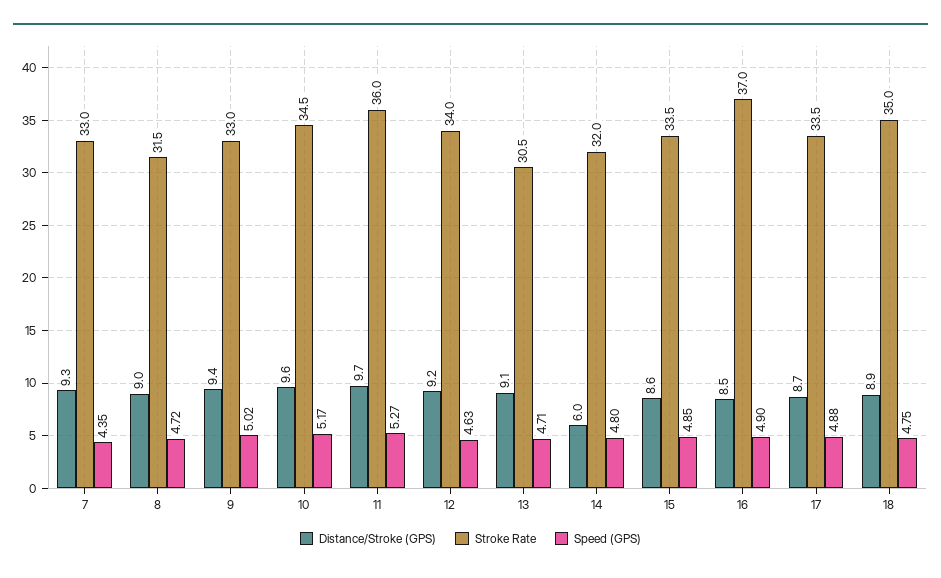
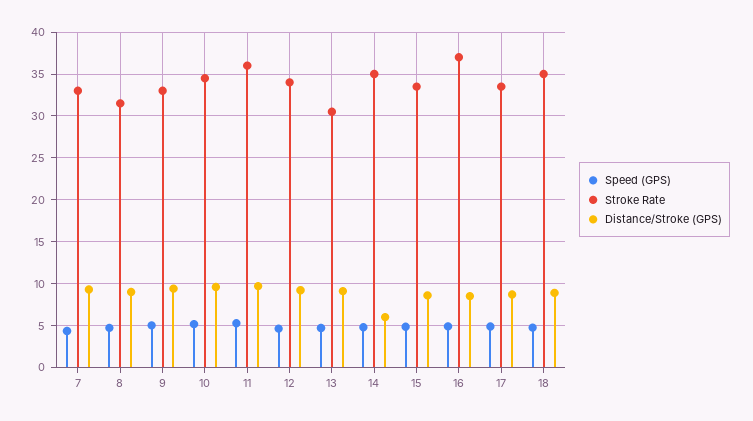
  {
    "Distance/Stroke (GPS)": {
      "7": 9.3,
      "8": 9,
      "9": 9.4,
      "10": 9.6,
      "11": 9.7,
      "12": 9.2,
      "13": 9.1,
      "14": 6,
      "15": 8.6,
      "16": 8.5,
      "17": 8.7,
      "18": 8.9
    },
    "Stroke Rate": {
      "7": 33,
      "8": 31.5,
      "9": 33,
      "10": 34.5,
      "11": 36,
      "12": 34,
      "13": 30.5,
-     "14": 32,
+     "14": 35,
      "15": 33.5,
      "16": 37,
      "17": 33.5,
      "18": 35
    },
    "Speed (GPS)": {
      "7": 4.35,
      "8": 4.72,
      "9": 5.02,
      "10": 5.17,
      "11": 5.27,
      "12": 4.63,
      "13": 4.71,
      "14": 4.8,
      "15": 4.85,
      "16": 4.9,
      "17": 4.88,
      "18": 4.75
    }
  }

